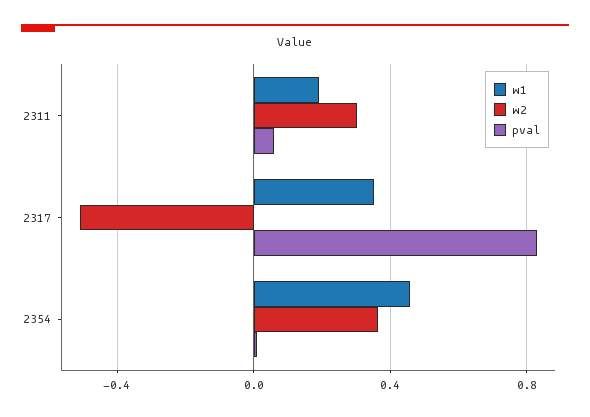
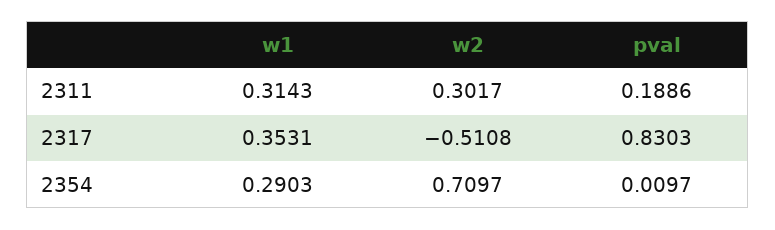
  {
    "w1": {
-     "2311": 0.2,
+     "2311": 0.3143,
      "2317": 0.3531,
-     "2354": 0.45
+     "2354": 0.2903
    },
    "w2": {
      "2311": 0.3017,
      "2317": -0.5108,
-     "2354": 0.35
+     "2354": 0.7097
    },
    "pval": {
-     "2311": 0.05,
+     "2311": 0.1886,
      "2317": 0.8303,
      "2354": 0.0097
    }
  }

